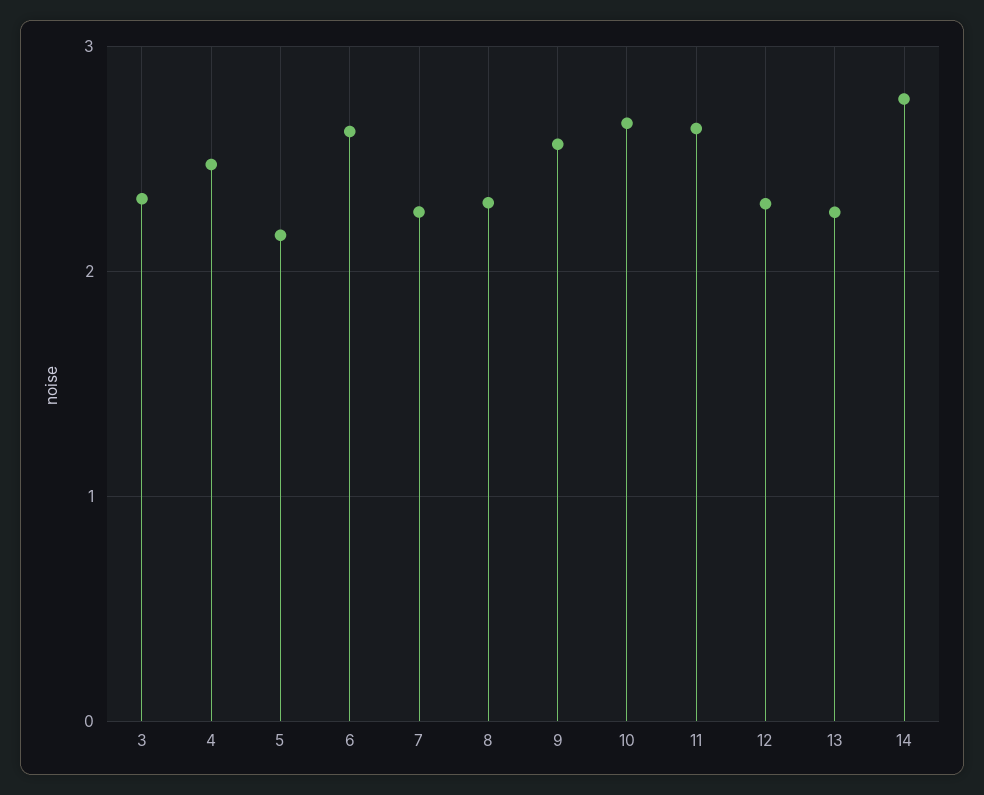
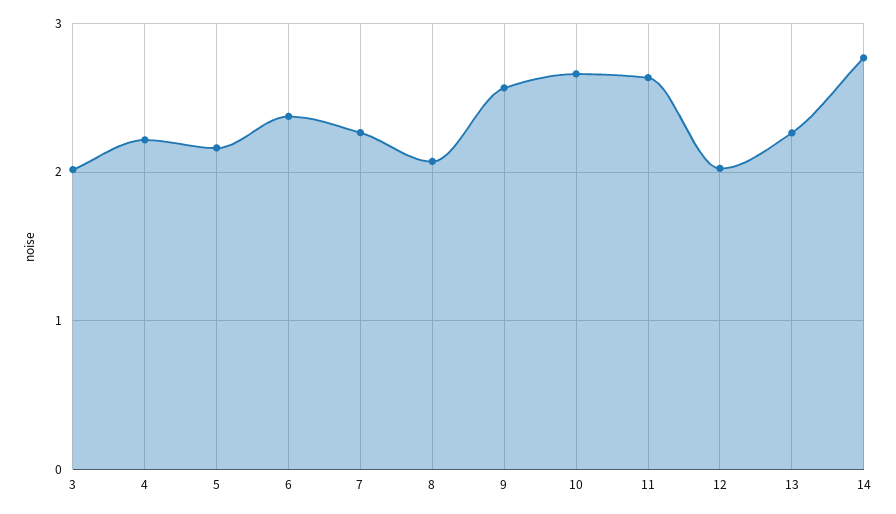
  {
-   "3": 2.3,
+   "3": 2,
-   "4": 2.5,
+   "4": 2.2,
    "5": 2.2,
-   "6": 2.6,
+   "6": 2.4,
    "7": 2.3,
-   "8": 2.3,
+   "8": 2.1,
    "9": 2.6,
    "10": 2.7,
    "11": 2.6,
-   "12": 2.3,
+   "12": 2,
    "13": 2.3,
    "14": 2.8
  }

